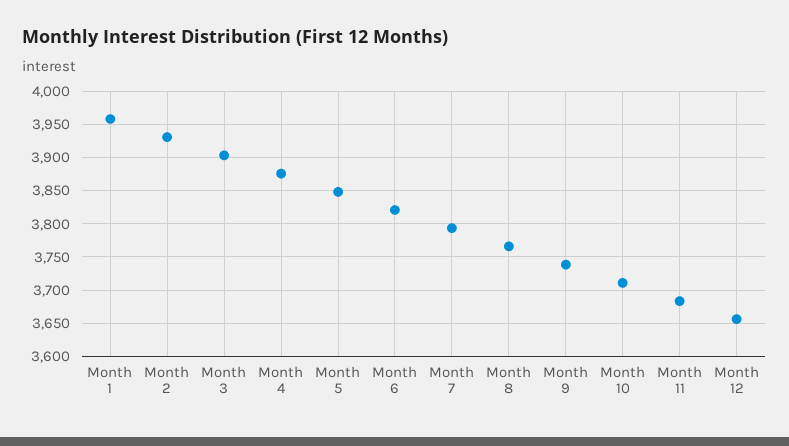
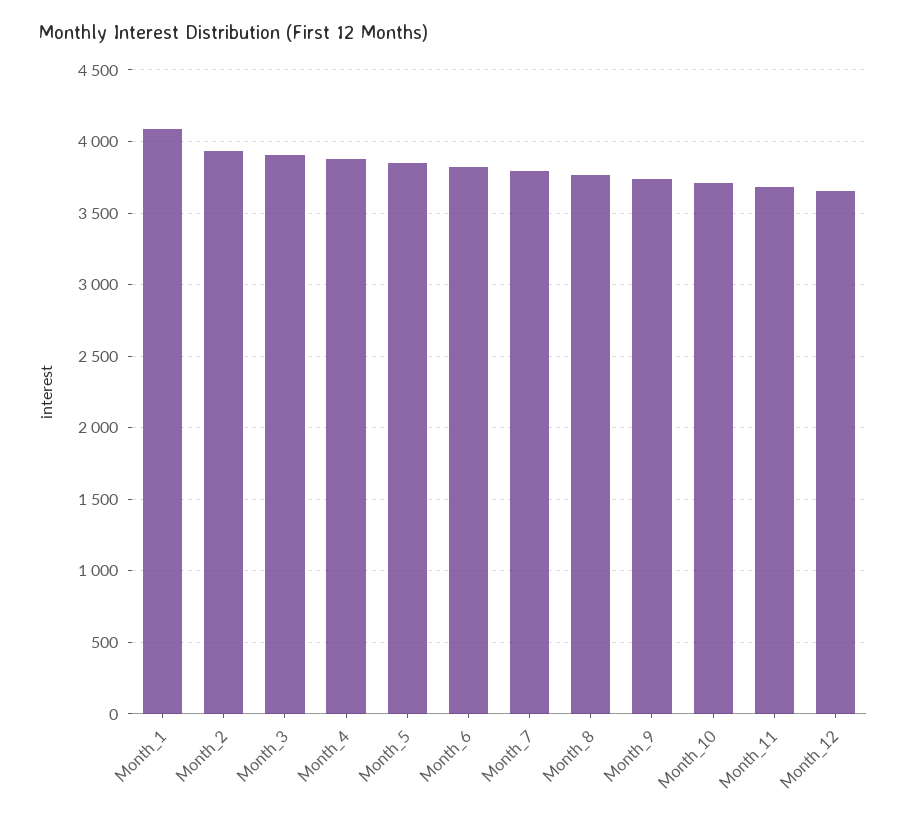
  {
-   "Month 1": 3960,
+   "Month 1": 4100,
    "Month 2": 3930,
    "Month 3": 3900,
    "Month 4": 3880,
    "Month 5": 3850,
    "Month 6": 3820,
    "Month 7": 3790,
    "Month 8": 3770,
    "Month 9": 3740,
    "Month 10": 3710,
    "Month 11": 3680,
    "Month 12": 3660
  }

